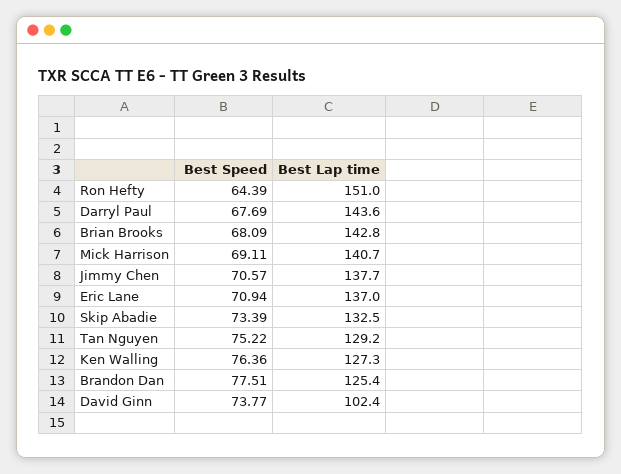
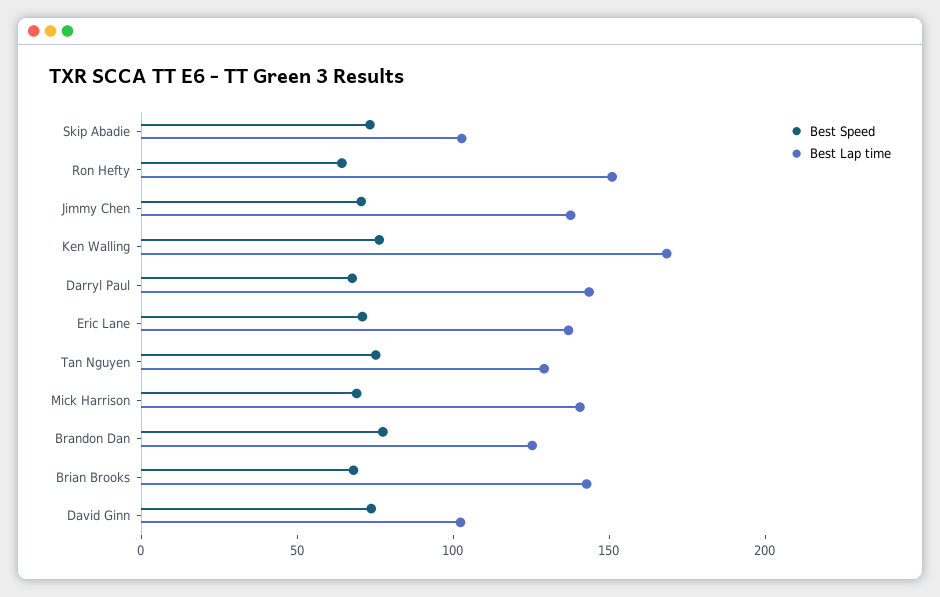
  {
    "Best Speed": {
      "Ron Hefty": 64.39,
      "Darryl Paul": 67.69,
      "Brian Brooks": 68.09,
      "Mick Harrison": 69.11,
      "Jimmy Chen": 70.57,
      "Eric Lane": 70.94,
      "Skip Abadie": 73.39,
      "Tan Nguyen": 75.22,
      "Ken Walling": 76.36,
      "Brandon Dan": 77.51,
      "David Ginn": 73.77
    },
    "Best Lap time": {
      "Ron Hefty": 151,
      "Darryl Paul": 143.6,
      "Brian Brooks": 142.8,
      "Mick Harrison": 140.7,
      "Jimmy Chen": 137.7,
      "Eric Lane": 137,
-     "Skip Abadie": 132.5,
+     "Skip Abadie": 100,
      "Tan Nguyen": 129.2,
-     "Ken Walling": 127.3,
+     "Ken Walling": 170,
      "Brandon Dan": 125.4,
      "David Ginn": 102.4
    }
  }

